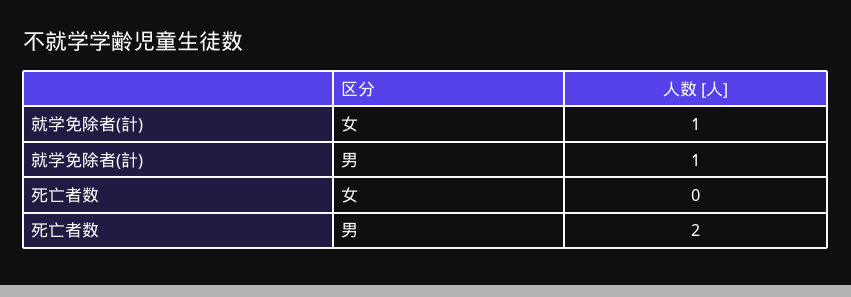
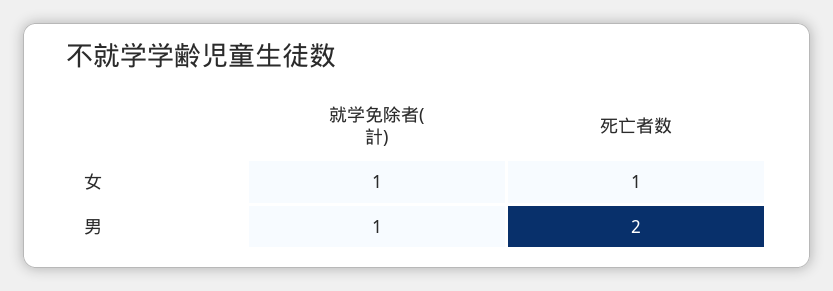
  {
    "就学免除者(計)": {
      "女": 1,
      "男": 1
    },
    "死亡者数": {
-     "女": 0,
+     "女": 1,
      "男": 2
    }
  }

